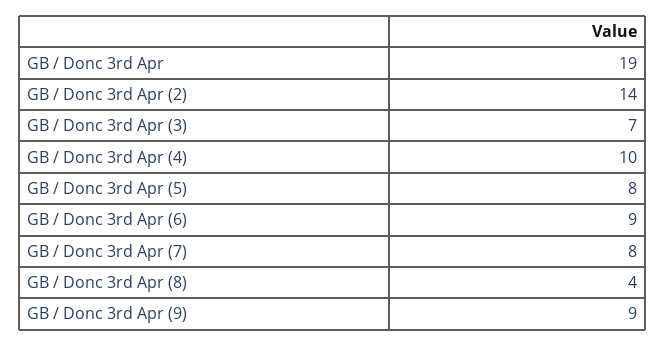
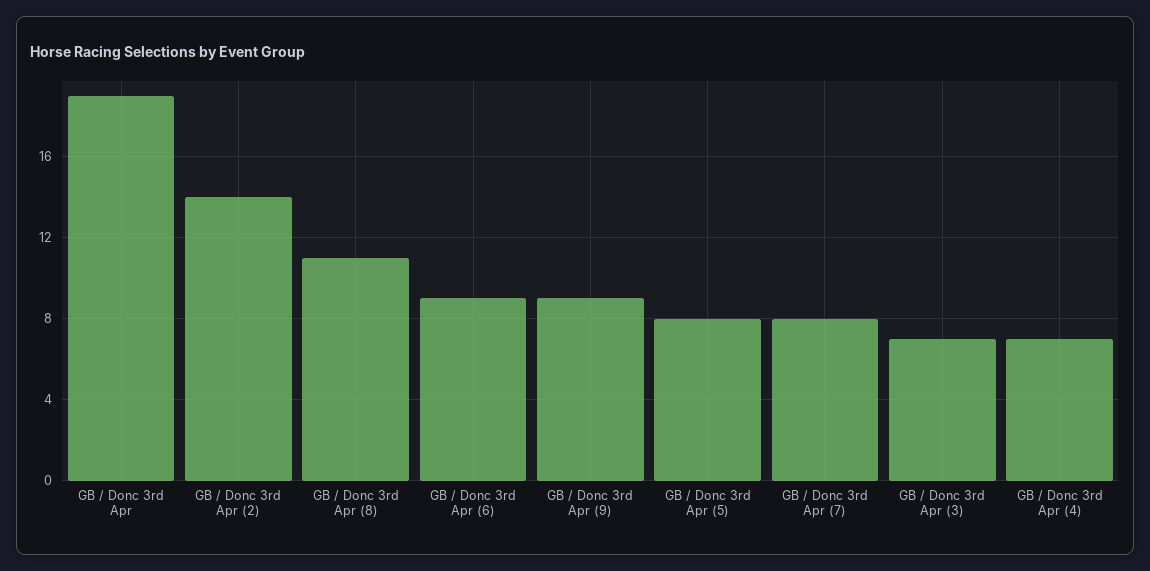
  {
    "GB / Donc 3rd Apr": 19,
    "GB / Donc 3rd Apr (2)": 14,
    "GB / Donc 3rd Apr (3)": 7,
-   "GB / Donc 3rd Apr (4)": 10,
+   "GB / Donc 3rd Apr (4)": 7,
    "GB / Donc 3rd Apr (5)": 8,
    "GB / Donc 3rd Apr (6)": 9,
    "GB / Donc 3rd Apr (7)": 8,
-   "GB / Donc 3rd Apr (8)": 4,
+   "GB / Donc 3rd Apr (8)": 11,
    "GB / Donc 3rd Apr (9)": 9
  }

